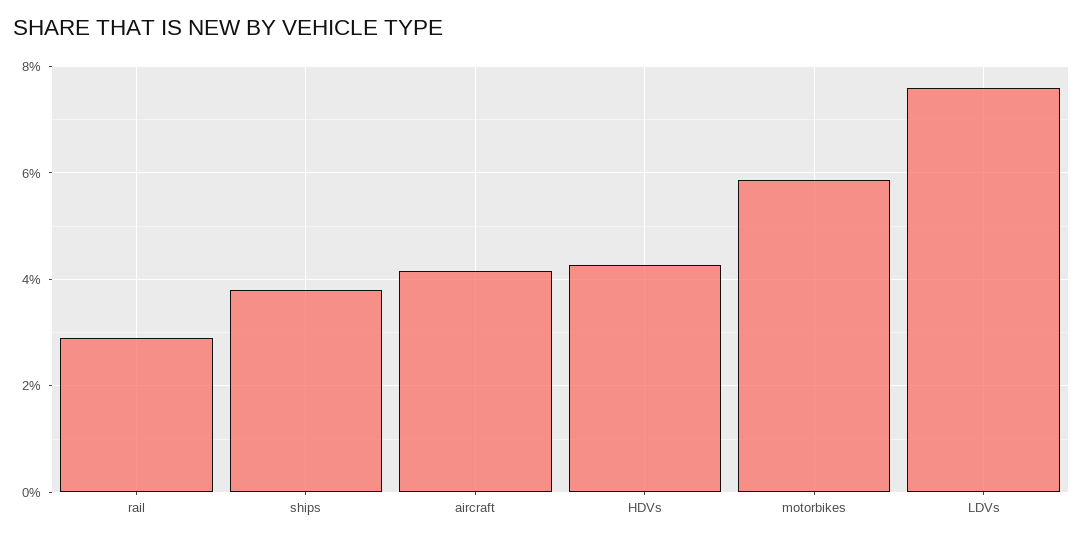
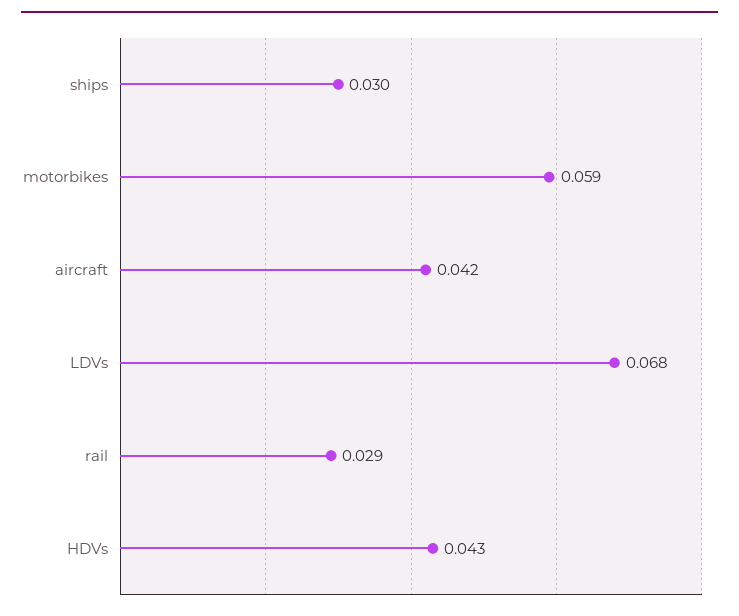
  {
    "rail": 0.029,
-   "ships": 0.038,
+   "ships": 0.03,
    "aircraft": 0.042,
    "HDVs": 0.043,
    "motorbikes": 0.059,
-   "LDVs": 0.076
+   "LDVs": 0.068
  }

